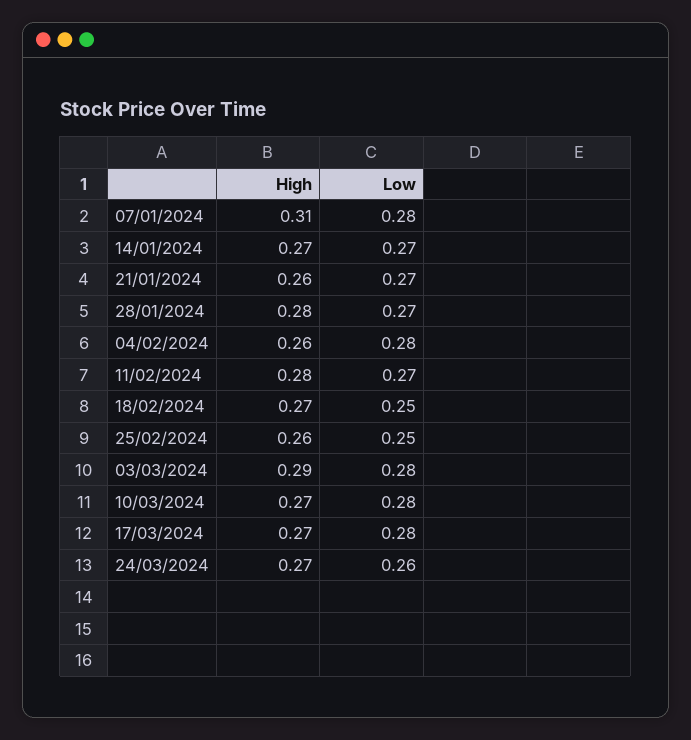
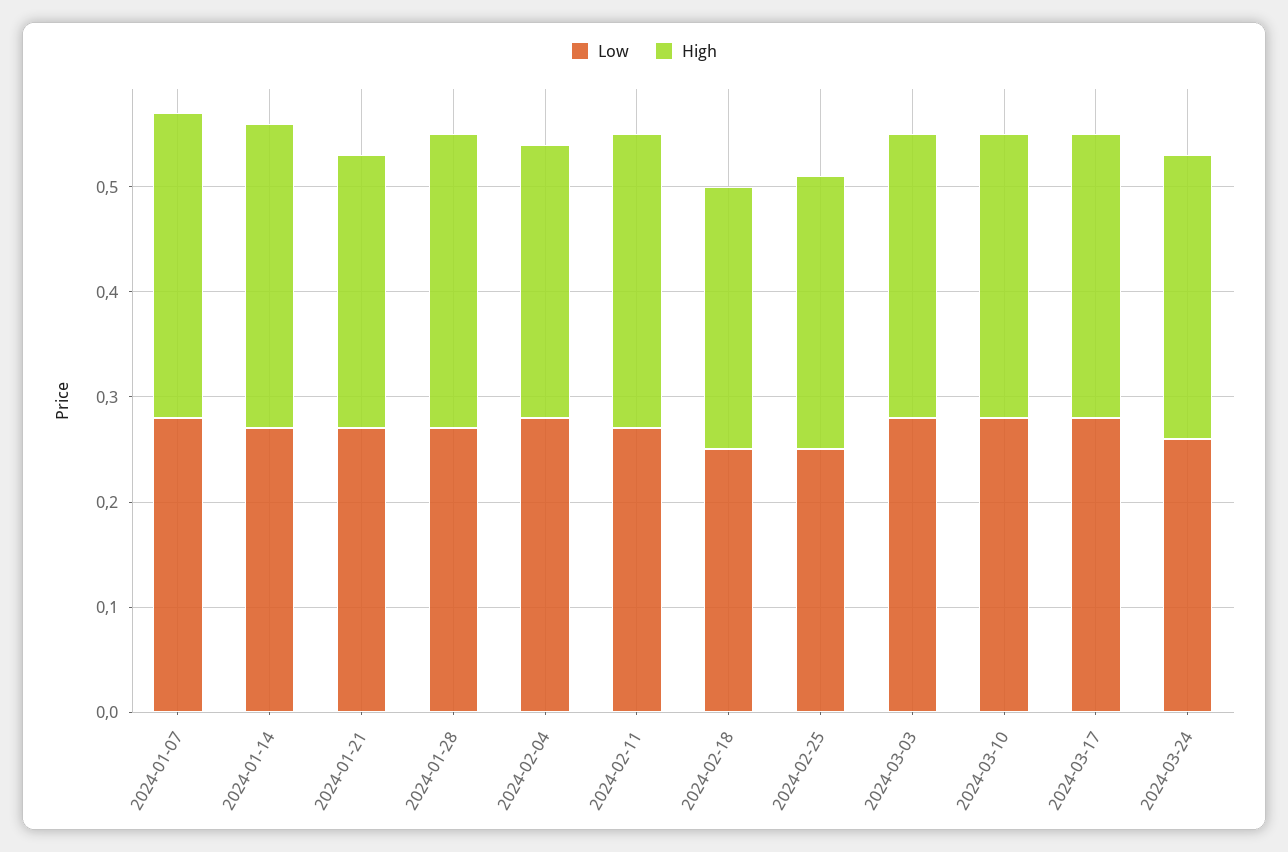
  {
    "High": {
-     "07/01/2024": 0.31,
+     "07/01/2024": 0.29,
-     "14/01/2024": 0.27,
+     "14/01/2024": 0.29,
      "21/01/2024": 0.26,
      "28/01/2024": 0.28,
      "04/02/2024": 0.26,
      "11/02/2024": 0.28,
-     "18/02/2024": 0.27,
+     "18/02/2024": 0.25,
      "25/02/2024": 0.26,
-     "03/03/2024": 0.29,
+     "03/03/2024": 0.27,
      "10/03/2024": 0.27,
      "17/03/2024": 0.27,
      "24/03/2024": 0.27
    },
    "Low": {
      "07/01/2024": 0.28,
      "14/01/2024": 0.27,
      "21/01/2024": 0.27,
      "28/01/2024": 0.27,
      "04/02/2024": 0.28,
      "11/02/2024": 0.27,
      "18/02/2024": 0.25,
      "25/02/2024": 0.25,
      "03/03/2024": 0.28,
      "10/03/2024": 0.28,
      "17/03/2024": 0.28,
      "24/03/2024": 0.26
    }
  }

